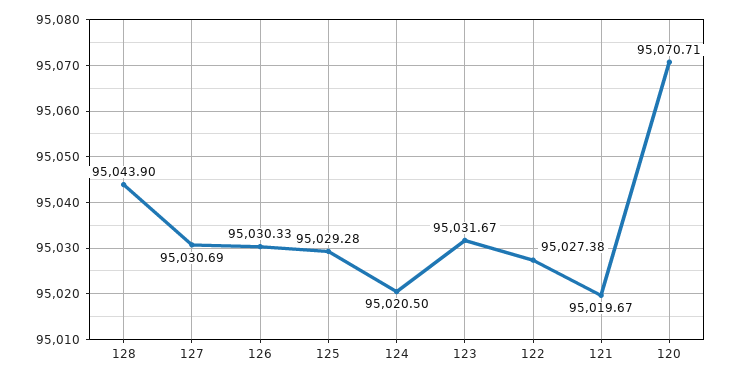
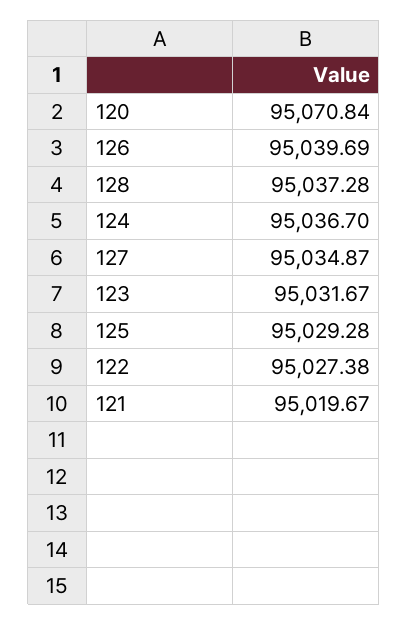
  {
-   "128": 95043.9,
+   "128": 95037.28,
-   "127": 95030.69,
+   "127": 95034.87,
-   "126": 95030.33,
+   "126": 95039.69,
    "125": 95029.28,
-   "124": 95020.5,
+   "124": 95036.7,
    "123": 95031.67,
    "122": 95027.38,
    "121": 95019.67,
-   "120": 95070.71
+   "120": 95070.84
  }

